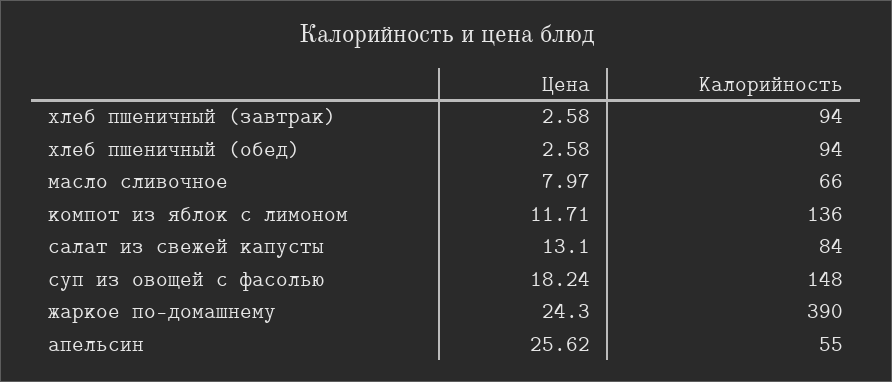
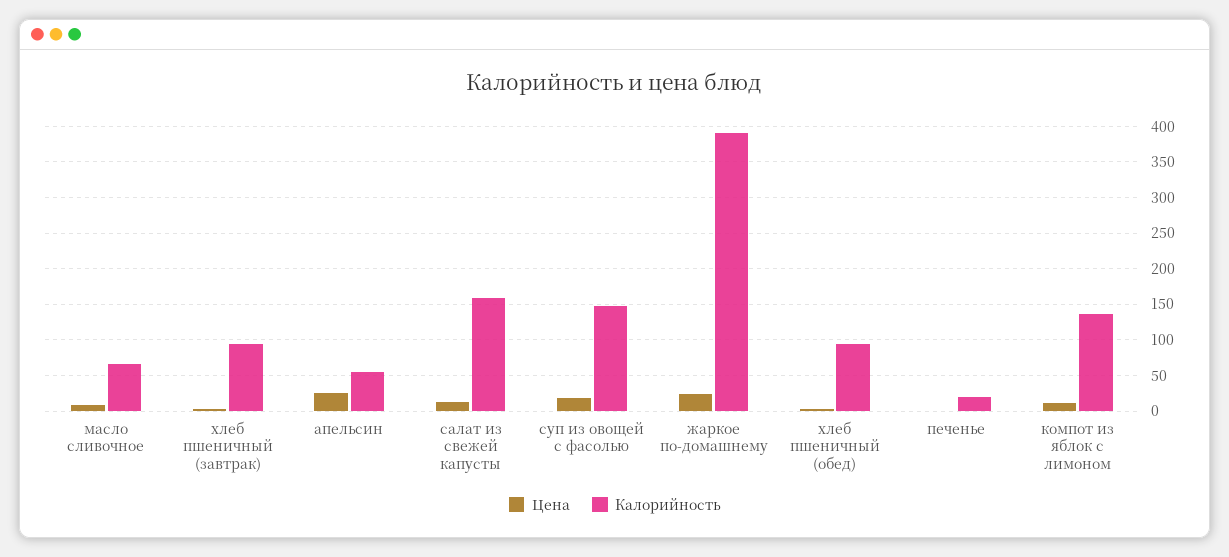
  {
    "Цена": {
      "хлеб пшеничный (завтрак)": 2.58,
      "хлеб пшеничный (обед)": 2.58,
      "масло сливочное": 7.97,
      "компот из яблок с лимоном": 11.71,
      "салат из свежей капусты": 13.1,
      "суп из овощей с фасолью": 18.24,
      "жаркое по-домашнему": 24.3,
-     "апельсин": 25.62
+     "апельсин": 25.62,
+     "печенье": 0
    },
    "Калорийность": {
      "хлеб пшеничный (завтрак)": 94,
      "хлеб пшеничный (обед)": 94,
      "масло сливочное": 66,
      "компот из яблок с лимоном": 136,
-     "салат из свежей капусты": 84,
+     "салат из свежей капусты": 160,
      "суп из овощей с фасолью": 148,
      "жаркое по-домашнему": 390,
-     "апельсин": 55
+     "апельсин": 55,
+     "печенье": 20
    }
  }

